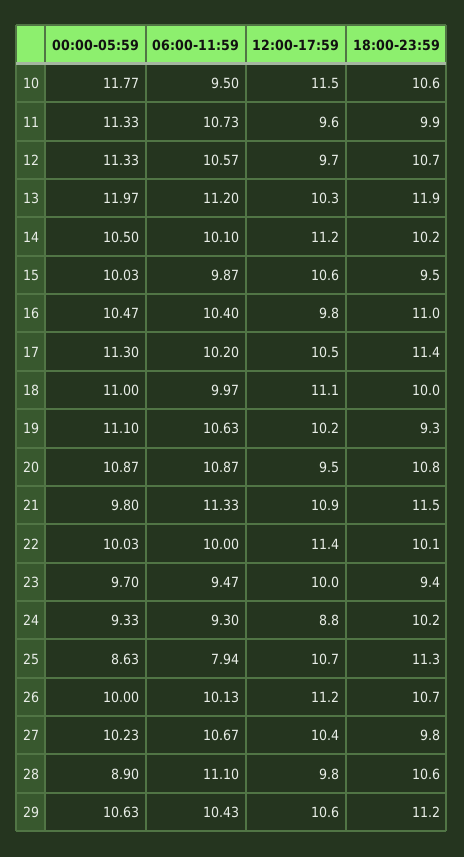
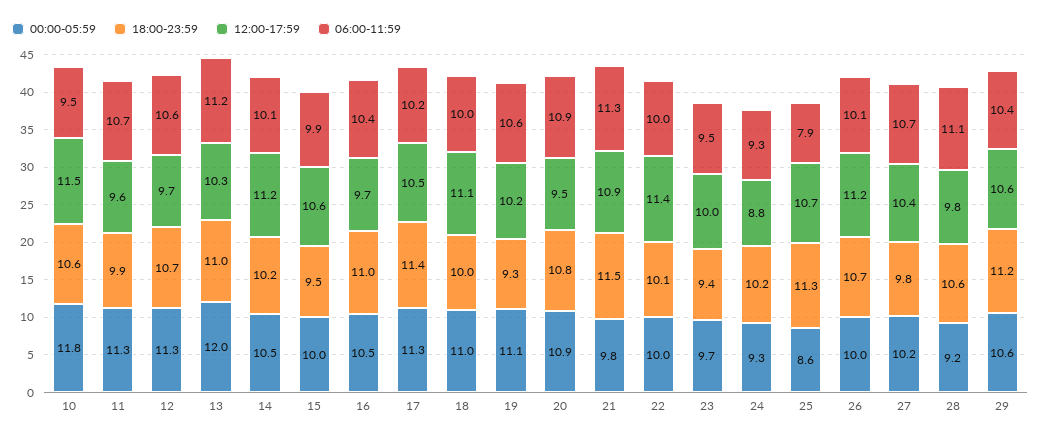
  {
    "00:00-05:59": {
      "10": 11.77,
      "11": 11.33,
      "12": 11.33,
      "13": 11.97,
      "14": 10.5,
      "15": 10.03,
      "16": 10.47,
      "17": 11.3,
      "18": 11,
      "19": 11.1,
      "20": 10.87,
      "21": 9.8,
      "22": 10.03,
      "23": 9.7,
      "24": 9.33,
      "25": 8.63,
      "26": 10,
      "27": 10.23,
-     "28": 8.9,
+     "28": 9.2,
      "29": 10.63
    },
    "06:00-11:59": {
      "10": 9.5,
      "11": 10.73,
      "12": 10.57,
      "13": 11.2,
      "14": 10.1,
      "15": 9.87,
      "16": 10.4,
      "17": 10.2,
      "18": 9.97,
      "19": 10.63,
      "20": 10.87,
      "21": 11.33,
      "22": 10,
      "23": 9.47,
      "24": 9.3,
      "25": 7.94,
      "26": 10.13,
      "27": 10.67,
      "28": 11.1,
      "29": 10.43
    },
    "12:00-17:59": {
      "10": 11.5,
      "11": 9.6,
      "12": 9.7,
      "13": 10.3,
      "14": 11.2,
      "15": 10.6,
-     "16": 9.8,
+     "16": 9.7,
      "17": 10.5,
      "18": 11.1,
      "19": 10.2,
      "20": 9.5,
      "21": 10.9,
      "22": 11.4,
      "23": 10,
      "24": 8.8,
      "25": 10.7,
      "26": 11.2,
      "27": 10.4,
      "28": 9.8,
      "29": 10.6
    },
    "18:00-23:59": {
      "10": 10.6,
      "11": 9.9,
      "12": 10.7,
-     "13": 11.9,
+     "13": 11,
      "14": 10.2,
      "15": 9.5,
      "16": 11,
      "17": 11.4,
      "18": 10,
      "19": 9.3,
      "20": 10.8,
      "21": 11.5,
      "22": 10.1,
      "23": 9.4,
      "24": 10.2,
      "25": 11.3,
      "26": 10.7,
      "27": 9.8,
      "28": 10.6,
      "29": 11.2
    }
  }

